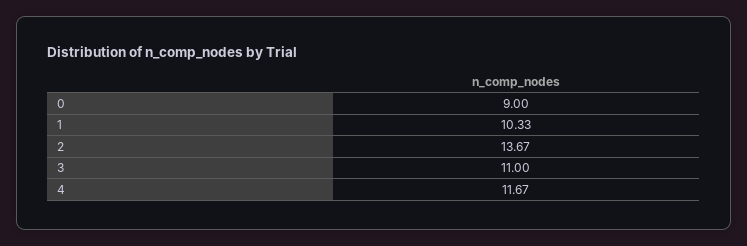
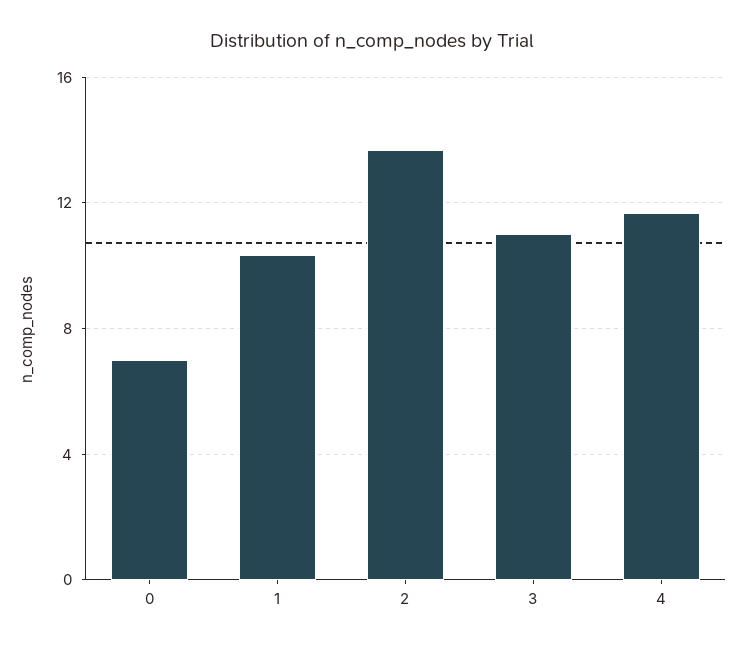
  {
-   "0": 9,
+   "0": 7,
    "1": 10.33,
    "2": 13.67,
    "3": 11,
    "4": 11.67
  }

